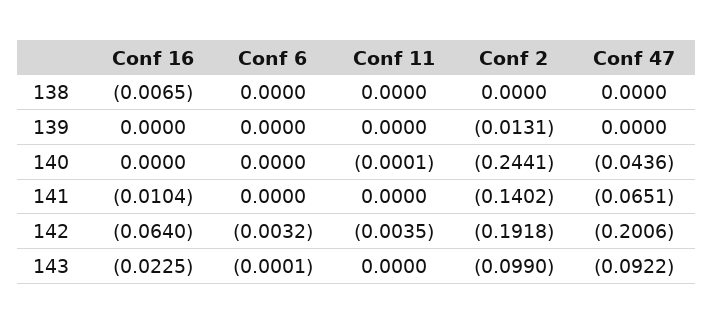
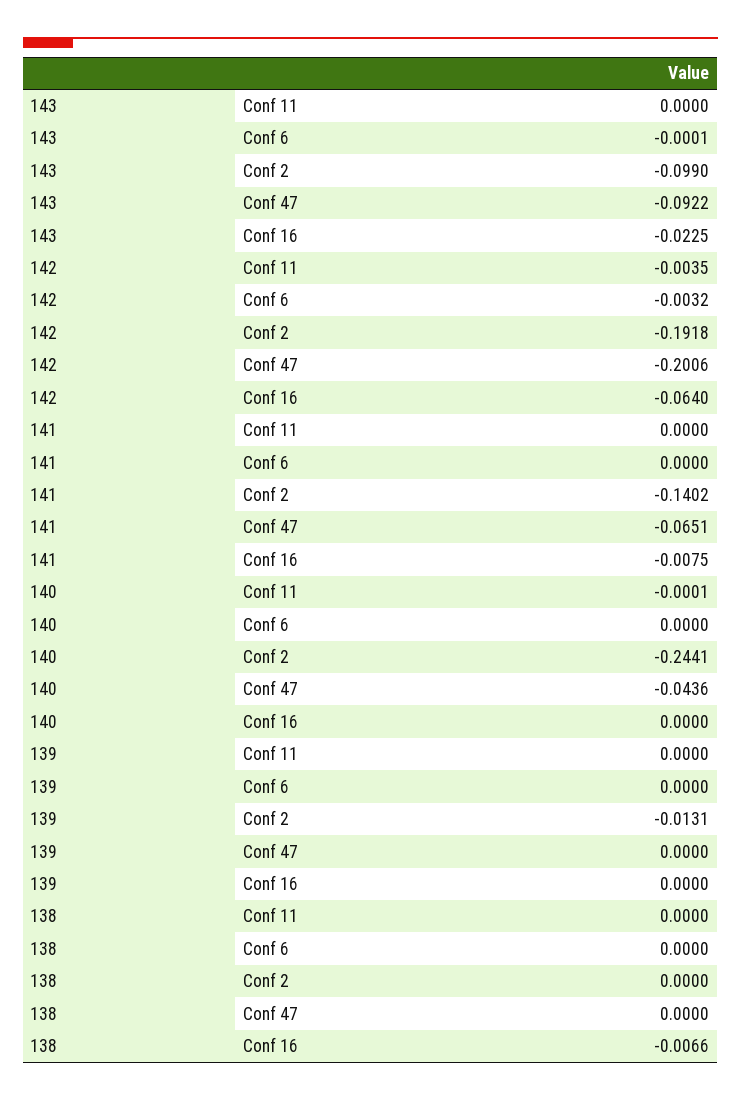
  {
    "Conf 16": {
-     "138": -0.0065,
+     "138": -0.0066,
      "139": 0,
      "140": 0,
-     "141": -0.0104,
+     "141": -0.0075,
      "142": -0.064,
      "143": -0.0225
    },
    "Conf 6": {
      "138": 0,
      "139": 0,
      "140": 0,
      "141": 0,
      "142": -0.0032,
      "143": -0.0001
    },
    "Conf 11": {
      "138": 0,
      "139": 0,
      "140": -0.0001,
      "141": 0,
      "142": -0.0035,
      "143": 0
    },
    "Conf 2": {
      "138": 0,
      "139": -0.0131,
      "140": -0.2441,
      "141": -0.1402,
      "142": -0.1918,
      "143": -0.099
    },
    "Conf 47": {
      "138": 0,
      "139": 0,
      "140": -0.0436,
      "141": -0.0651,
      "142": -0.2006,
      "143": -0.0922
    }
  }

